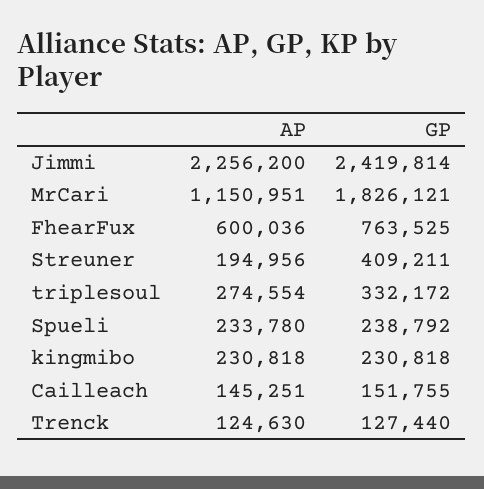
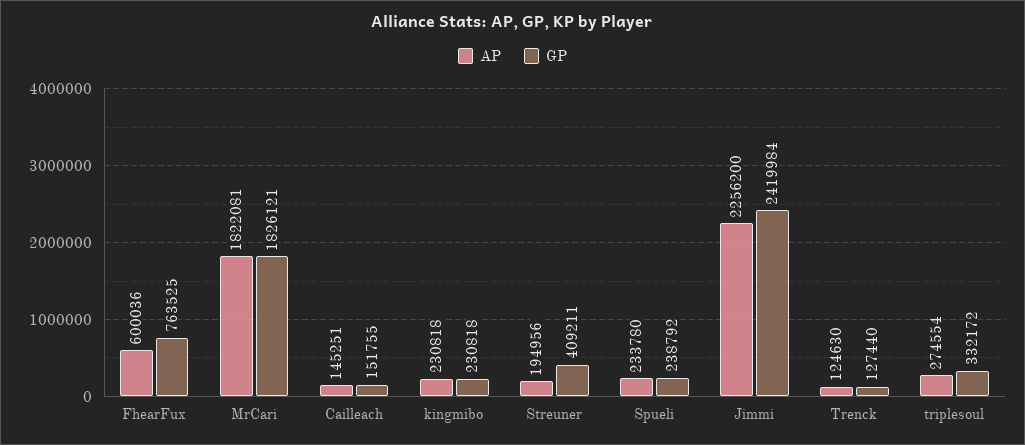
  {
    "AP": {
      "Jimmi": 2256200,
-     "MrCari": 1150951,
+     "MrCari": 1822081,
      "FhearFux": 600036,
      "Streuner": 194956,
      "triplesoul": 274554,
      "Spueli": 233780,
      "kingmibo": 230818,
      "Cailleach": 145251,
      "Trenck": 124630
    },
    "GP": {
-     "Jimmi": 2419814,
+     "Jimmi": 2419984,
      "MrCari": 1826121,
      "FhearFux": 763525,
      "Streuner": 409211,
      "triplesoul": 332172,
      "Spueli": 238792,
      "kingmibo": 230818,
      "Cailleach": 151755,
      "Trenck": 127440
    }
  }

